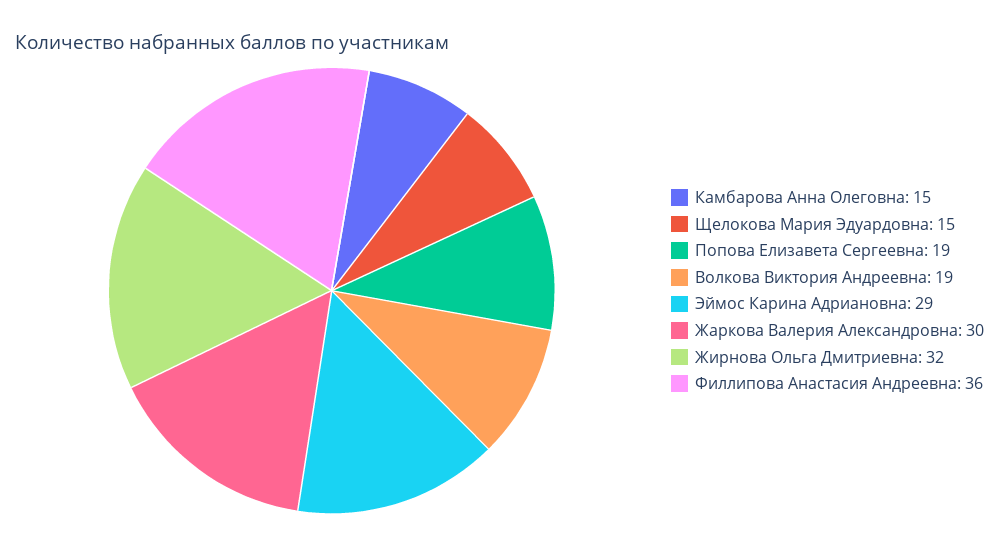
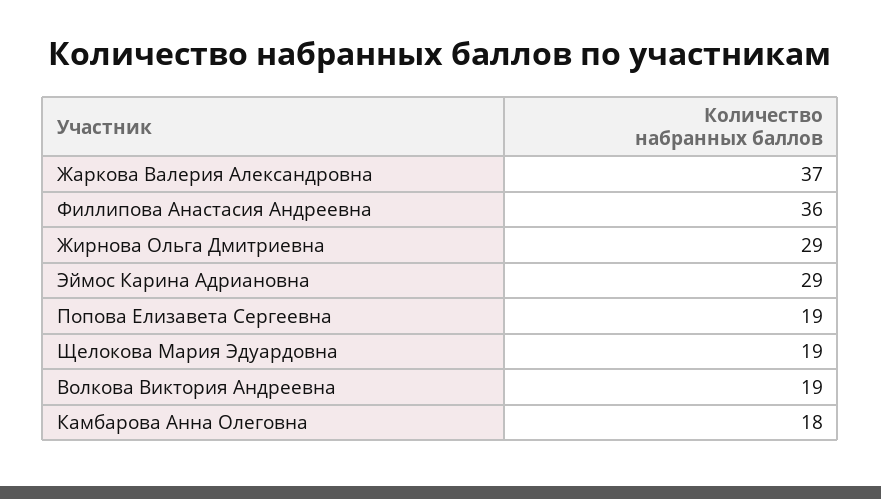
  {
-   "Камбарова Анна Олеговна": 15,
+   "Камбарова Анна Олеговна": 18,
-   "Щелокова Мария Эдуардовна": 15,
+   "Щелокова Мария Эдуардовна": 19,
    "Попова Елизавета Сергеевна": 19,
    "Волкова Виктория Андреевна": 19,
    "Эймос Карина Адриановна": 29,
-   "Жаркова Валерия Александровна": 30,
+   "Жаркова Валерия Александровна": 37,
-   "Жирнова Ольга Дмитриевна": 32,
+   "Жирнова Ольга Дмитриевна": 29,
    "Филлипова Анастасия Андреевна": 36
  }

